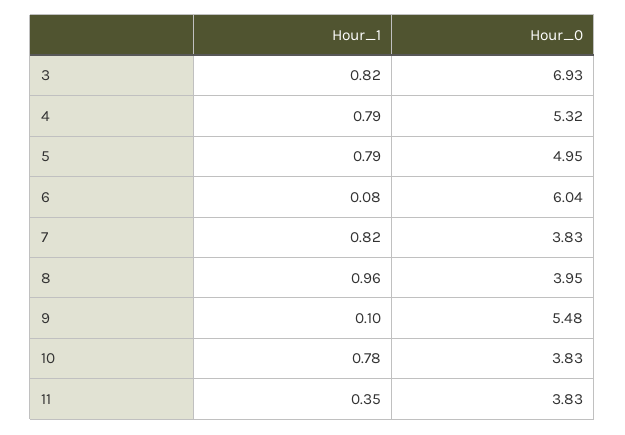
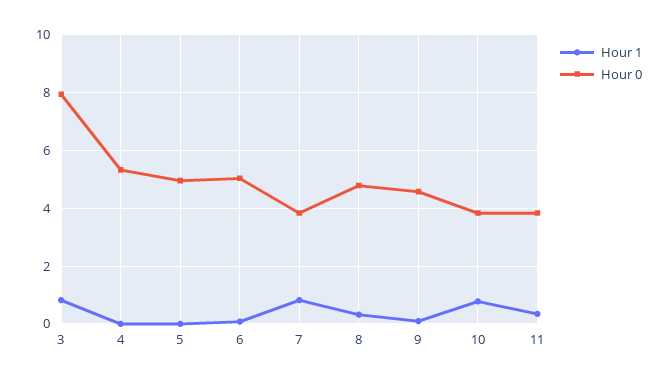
  {
    "Hour_1": {
      "3": 0.82,
-     "4": 0.79,
+     "4": 0,
-     "5": 0.79,
+     "5": 0,
      "6": 0.08,
      "7": 0.82,
-     "8": 0.96,
+     "8": 0.25,
      "9": 0.1,
      "10": 0.78,
      "11": 0.35
    },
    "Hour_0": {
-     "3": 6.93,
+     "3": 8,
      "4": 5.32,
      "5": 4.95,
-     "6": 6.04,
+     "6": 5,
      "7": 3.83,
-     "8": 3.95,
+     "8": 4.75,
-     "9": 5.48,
+     "9": 4.5,
      "10": 3.83,
      "11": 3.83
    }
  }

